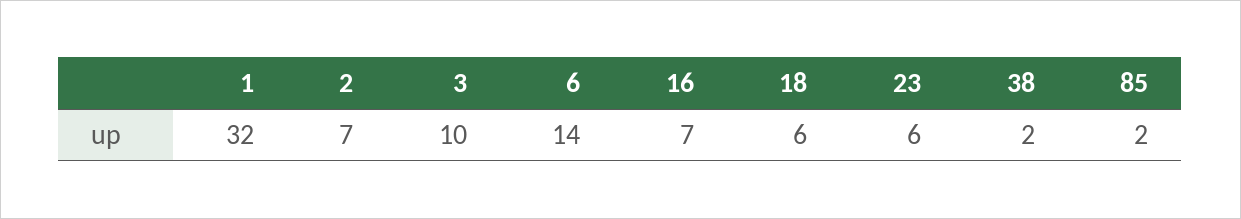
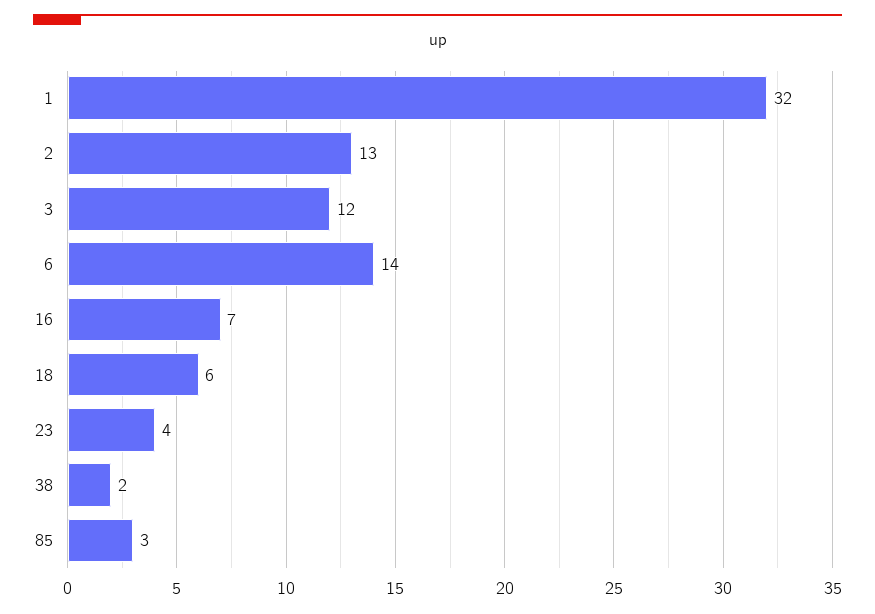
  {
    "1": 32,
-   "2": 7,
+   "2": 13,
-   "3": 10,
+   "3": 12,
    "6": 14,
    "16": 7,
    "18": 6,
-   "23": 6,
+   "23": 4,
    "38": 2,
-   "85": 2
+   "85": 3
  }

